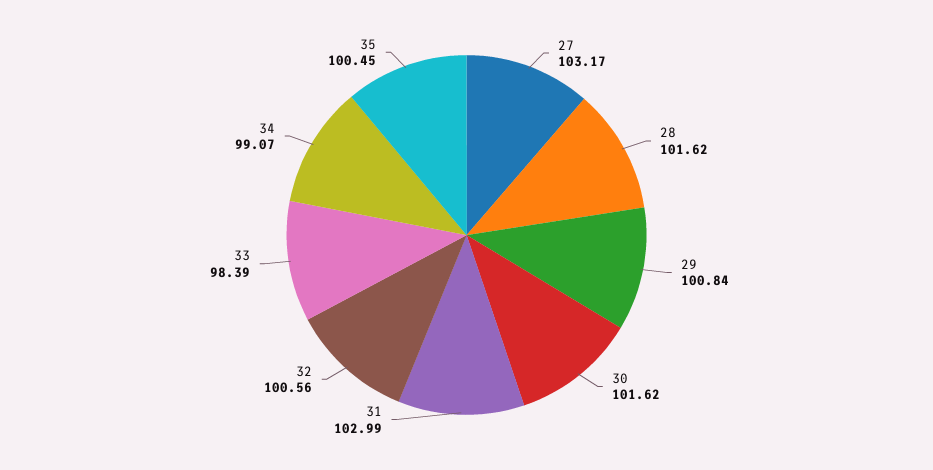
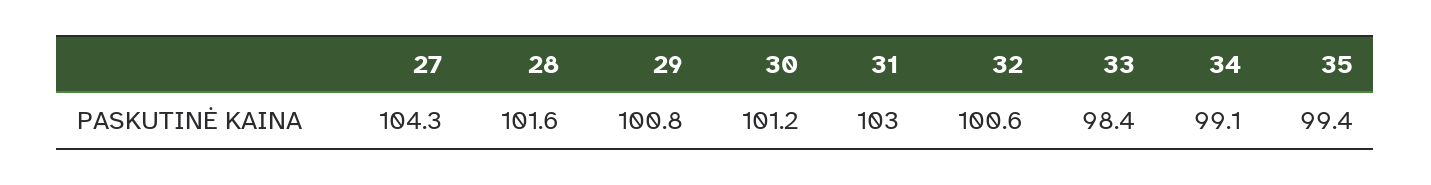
  {
-   "27": 103.17,
+   "27": 104.3,
    "28": 101.62,
    "29": 100.84,
-   "30": 101.62,
+   "30": 101.2,
    "31": 102.99,
    "32": 100.56,
    "33": 98.39,
    "34": 99.07,
-   "35": 100.45
+   "35": 99.4
  }

